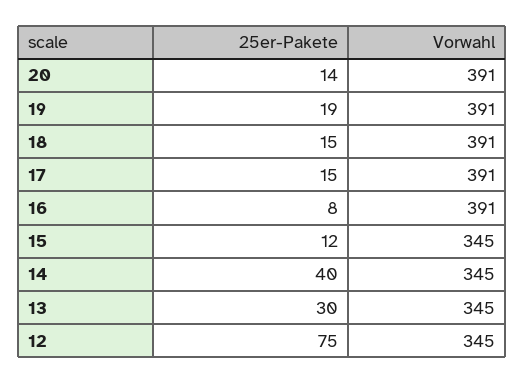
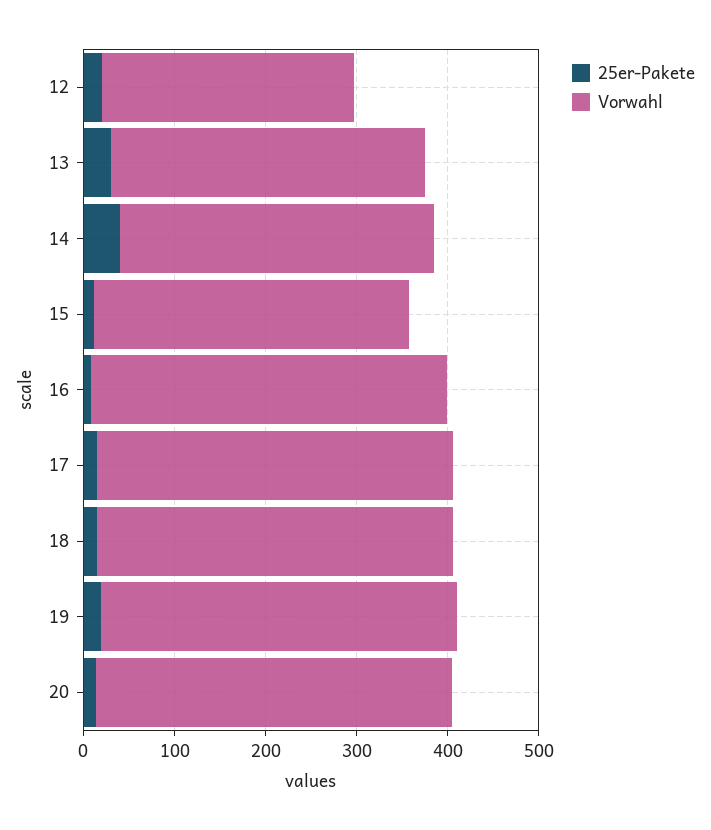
  {
    "25er-Pakete": {
      "20": 14,
      "19": 19,
      "18": 15,
      "17": 15,
      "16": 8,
      "15": 12,
      "14": 40,
      "13": 30,
-     "12": 75
+     "12": 20
    },
    "Vorwahl": {
      "20": 391,
      "19": 391,
      "18": 391,
      "17": 391,
      "16": 391,
      "15": 345,
      "14": 345,
      "13": 345,
-     "12": 345
+     "12": 280
    }
  }

